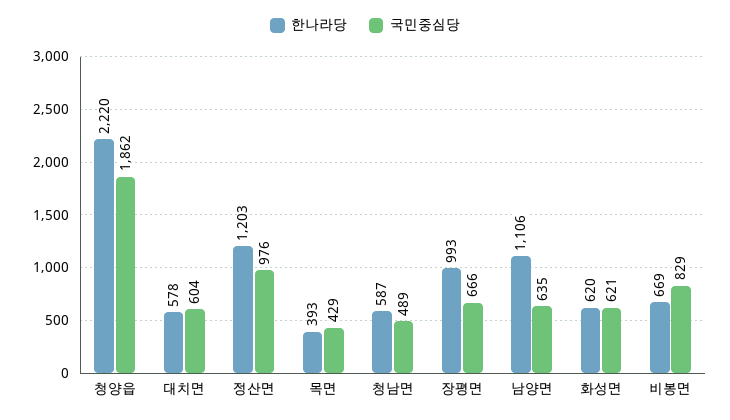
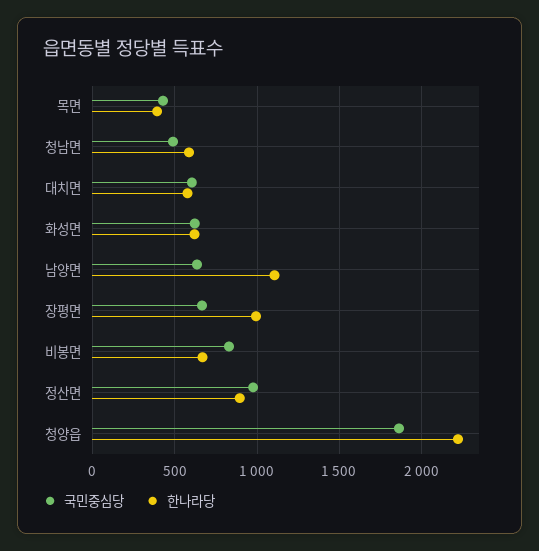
  {
    "한나라당": {
      "청양읍": 2220,
      "대치면": 578,
-     "정산면": 1203,
+     "정산면": 900,
      "목면": 393,
      "청남면": 587,
      "장평면": 993,
      "남양면": 1106,
      "화성면": 620,
      "비봉면": 669
    },
    "국민중심당": {
      "청양읍": 1862,
      "대치면": 604,
      "정산면": 976,
      "목면": 429,
      "청남면": 489,
      "장평면": 666,
      "남양면": 635,
      "화성면": 621,
      "비봉면": 829
    }
  }

